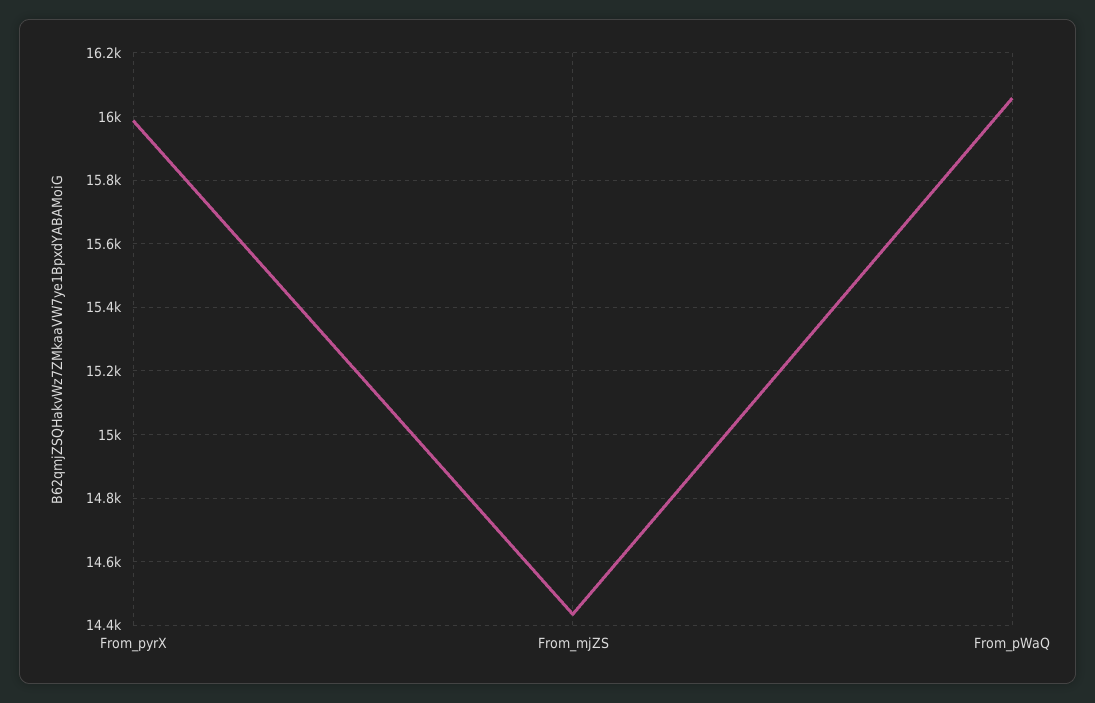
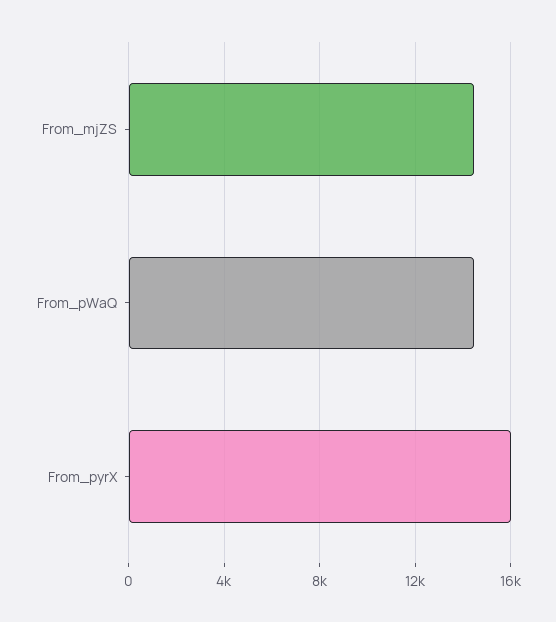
  {
    "From_pyrX": 15980,
    "From_mjZS": 14440,
-   "From_pWaQ": 16060
+   "From_pWaQ": 14500
  }

